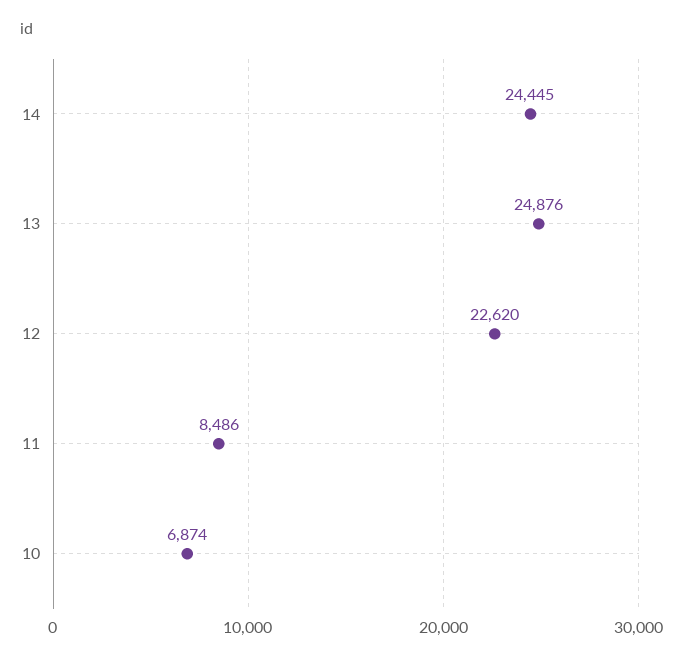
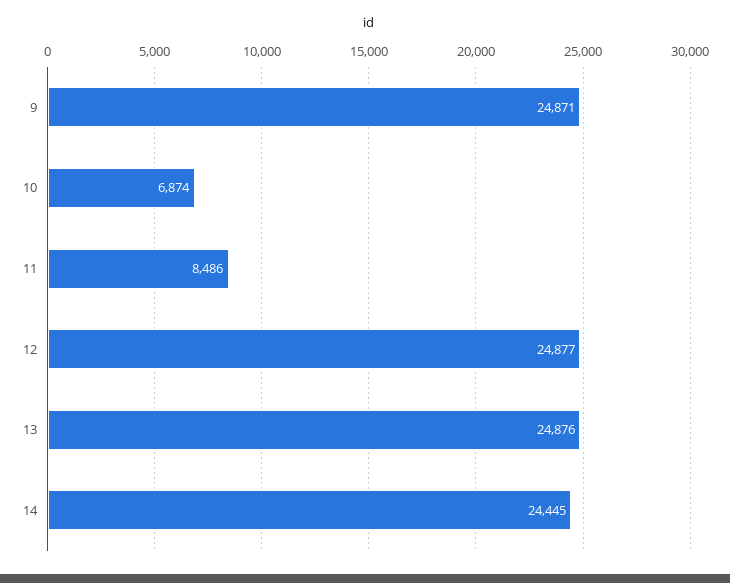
  {
    "14": 24445,
    "13": 24876,
-   "12": 22620,
+   "12": 24877,
    "11": 8486,
-   "10": 6874
+   "10": 6874,
+   "9": 24871
  }

